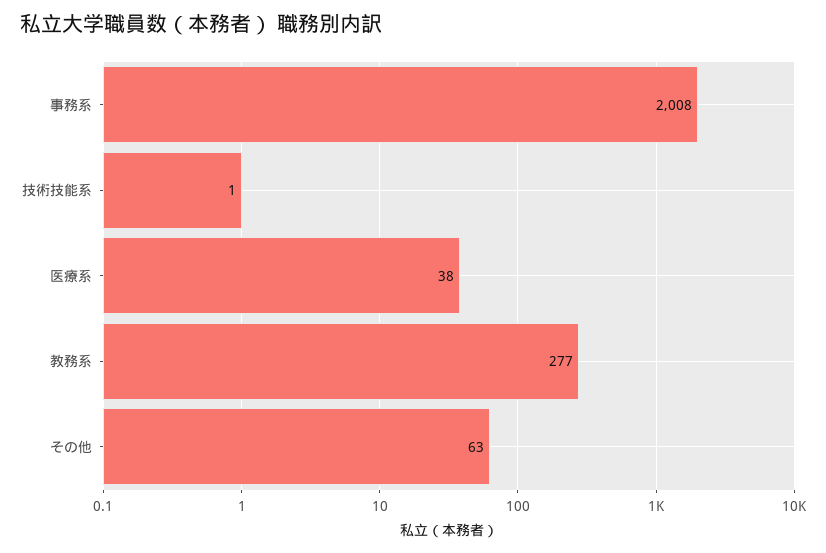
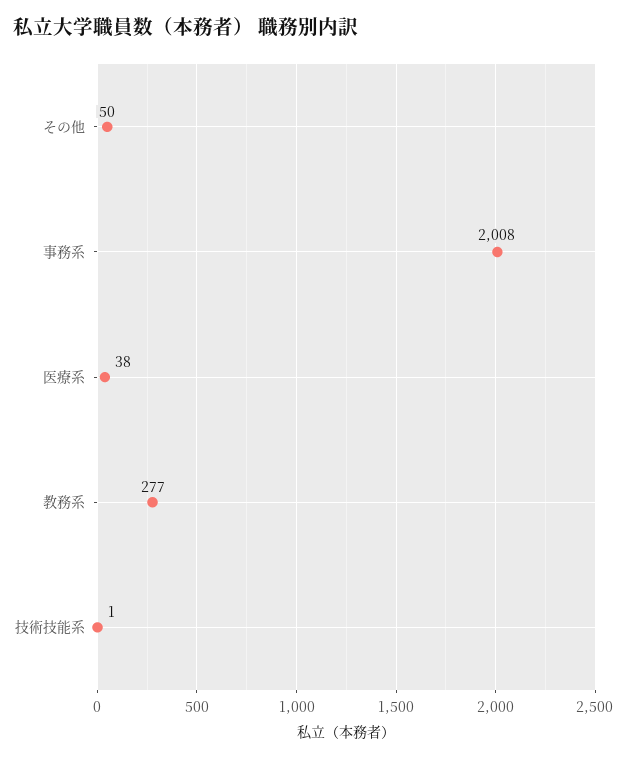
  {
    "事務系": 2008,
    "技術技能系": 1,
    "医療系": 38,
    "教務系": 277,
-   "その他": 63
+   "その他": 50
  }

